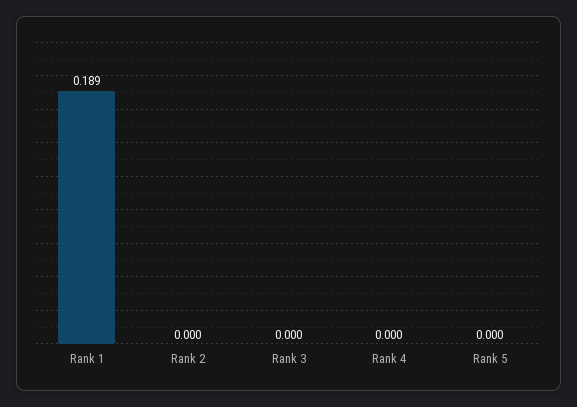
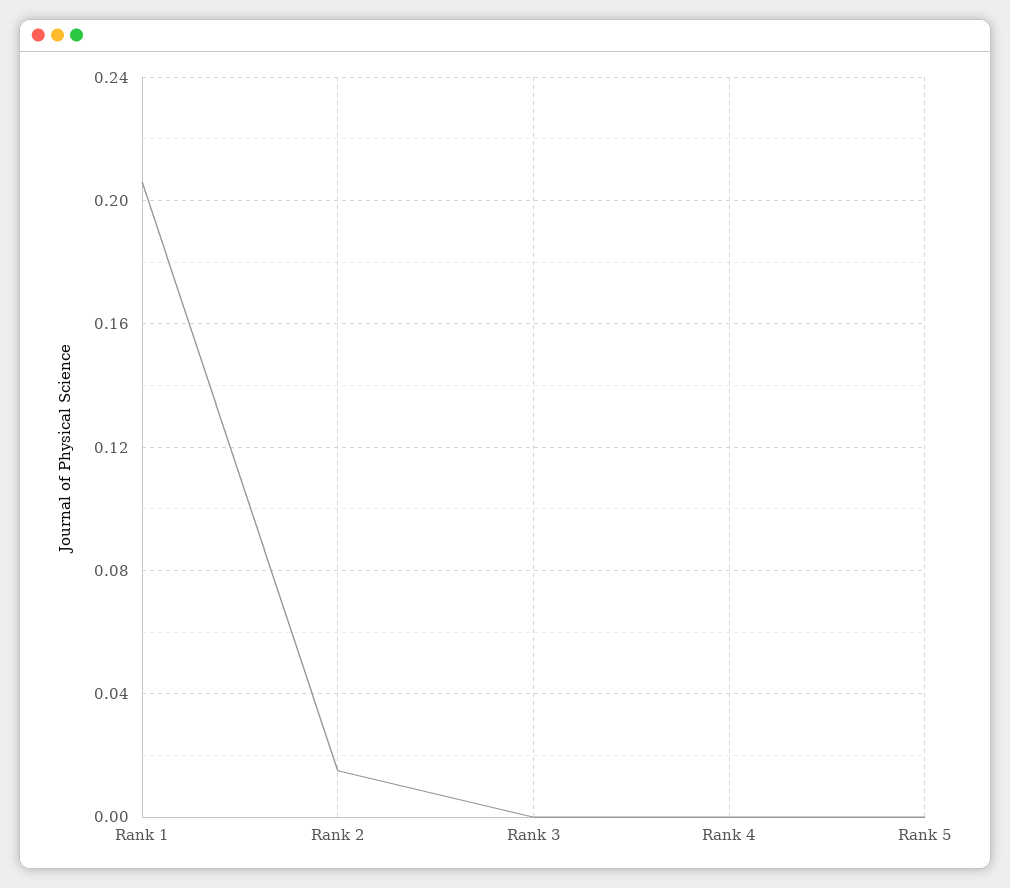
  {
-   "Rank 1": 0.189,
+   "Rank 1": 0.205,
-   "Rank 2": 0,
+   "Rank 2": 0.015,
    "Rank 3": 0,
    "Rank 4": 0,
    "Rank 5": 0
  }

